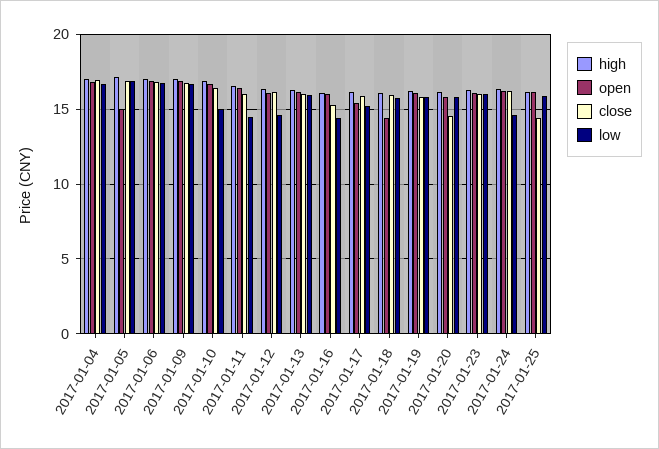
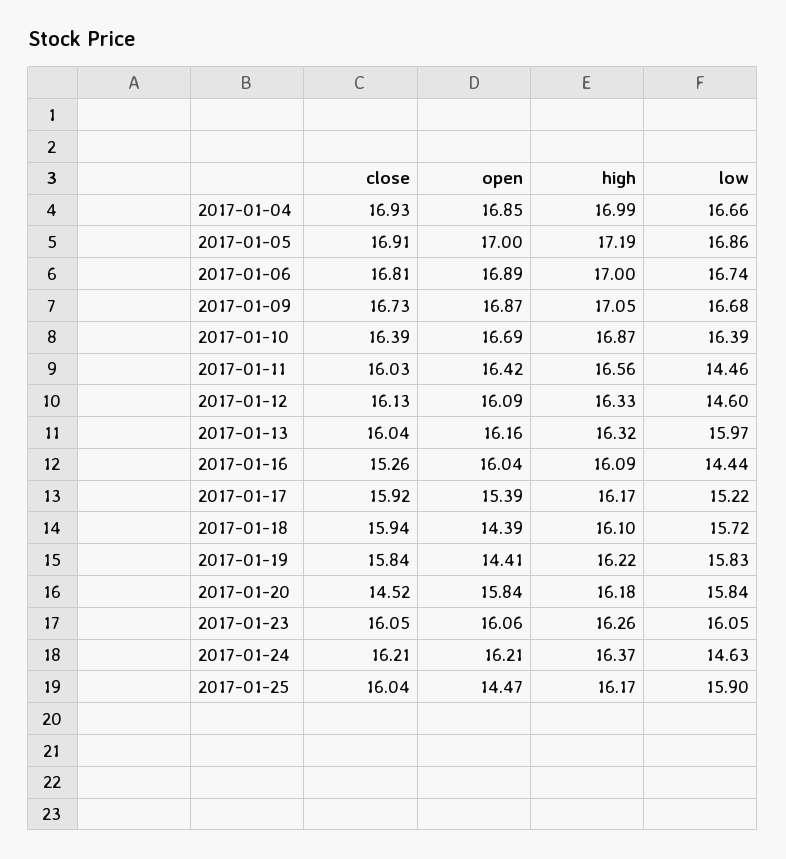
  {
    "high": {
      "2017-01-04": 16.99,
      "2017-01-05": 17.19,
      "2017-01-06": 17,
      "2017-01-09": 17.05,
      "2017-01-10": 16.87,
      "2017-01-11": 16.56,
      "2017-01-12": 16.33,
      "2017-01-13": 16.32,
      "2017-01-16": 16.09,
      "2017-01-17": 16.17,
      "2017-01-18": 16.1,
      "2017-01-19": 16.22,
      "2017-01-20": 16.18,
      "2017-01-23": 16.26,
      "2017-01-24": 16.37,
      "2017-01-25": 16.17
    },
    "open": {
      "2017-01-04": 16.85,
-     "2017-01-05": 15,
+     "2017-01-05": 17,
      "2017-01-06": 16.89,
      "2017-01-09": 16.87,
      "2017-01-10": 16.69,
      "2017-01-11": 16.42,
      "2017-01-12": 16.09,
      "2017-01-13": 16.16,
      "2017-01-16": 16.04,
      "2017-01-17": 15.39,
      "2017-01-18": 14.39,
-     "2017-01-19": 16,
+     "2017-01-19": 14.41,
      "2017-01-20": 15.84,
      "2017-01-23": 16.06,
      "2017-01-24": 16.21,
-     "2017-01-25": 16
+     "2017-01-25": 14.47
    },
    "close": {
      "2017-01-04": 16.93,
      "2017-01-05": 16.91,
      "2017-01-06": 16.81,
      "2017-01-09": 16.73,
      "2017-01-10": 16.39,
      "2017-01-11": 16.03,
      "2017-01-12": 16.13,
      "2017-01-13": 16.04,
      "2017-01-16": 15.26,
      "2017-01-17": 15.92,
      "2017-01-18": 15.94,
      "2017-01-19": 15.84,
      "2017-01-20": 14.52,
      "2017-01-23": 16.05,
      "2017-01-24": 16.21,
-     "2017-01-25": 14.5
+     "2017-01-25": 16.04
    },
    "low": {
      "2017-01-04": 16.66,
      "2017-01-05": 16.86,
      "2017-01-06": 16.74,
      "2017-01-09": 16.68,
-     "2017-01-10": 15,
+     "2017-01-10": 16.39,
      "2017-01-11": 14.46,
      "2017-01-12": 14.6,
      "2017-01-13": 15.97,
      "2017-01-16": 14.44,
      "2017-01-17": 15.22,
      "2017-01-18": 15.72,
      "2017-01-19": 15.83,
      "2017-01-20": 15.84,
      "2017-01-23": 16.05,
      "2017-01-24": 14.63,
      "2017-01-25": 15.9
    }
  }

